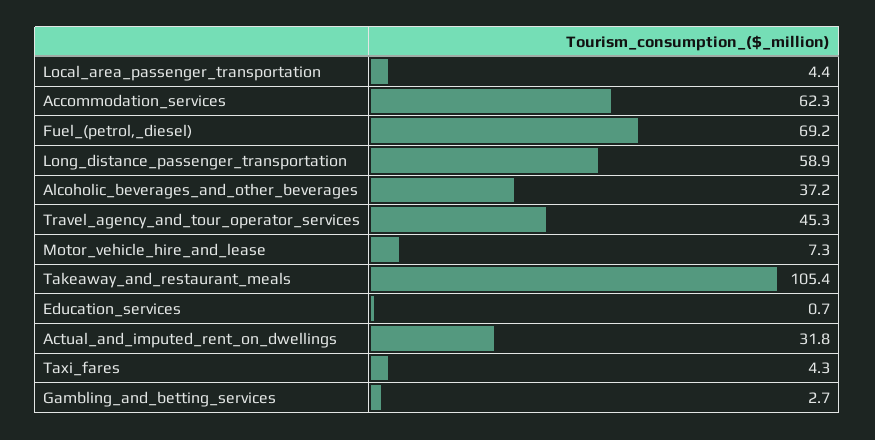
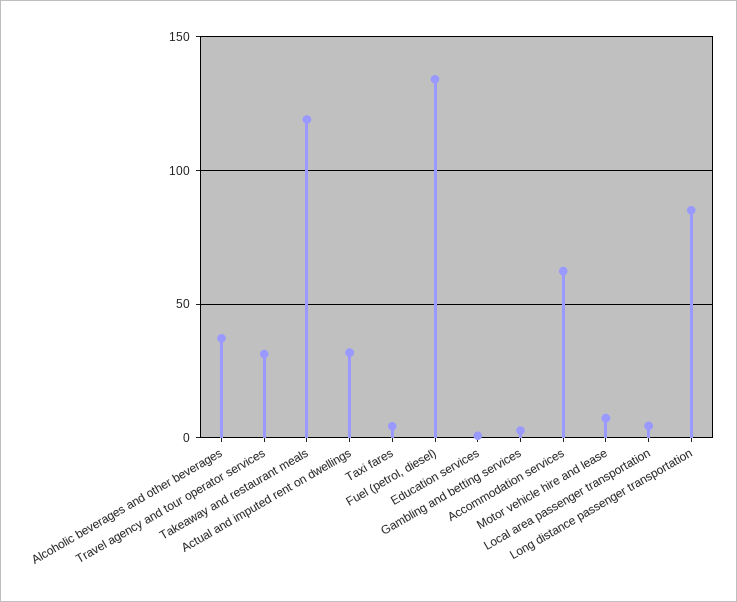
  {
    "Local_area_passenger_transportation": 4.4,
    "Accommodation_services": 62.3,
-   "Fuel_(petrol,_diesel)": 69.2,
+   "Fuel_(petrol,_diesel)": 135,
-   "Long_distance_passenger_transportation": 58.9,
+   "Long_distance_passenger_transportation": 85,
    "Alcoholic_beverages_and_other_beverages": 37.2,
-   "Travel_agency_and_tour_operator_services": 45.3,
+   "Travel_agency_and_tour_operator_services": 30,
    "Motor_vehicle_hire_and_lease": 7.3,
-   "Takeaway_and_restaurant_meals": 105.4,
+   "Takeaway_and_restaurant_meals": 120,
    "Education_services": 0.7,
    "Actual_and_imputed_rent_on_dwellings": 31.8,
    "Taxi_fares": 4.3,
    "Gambling_and_betting_services": 2.7
  }

